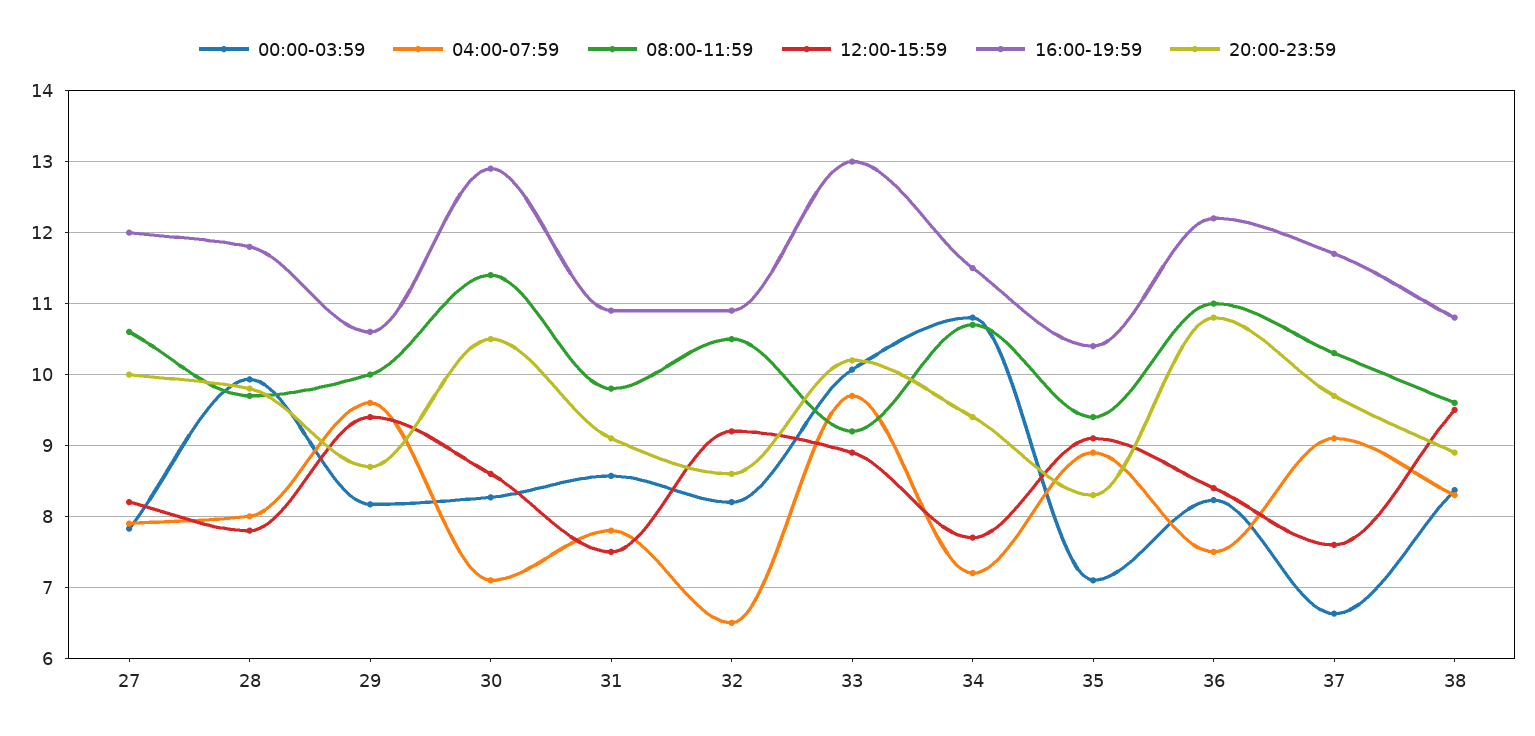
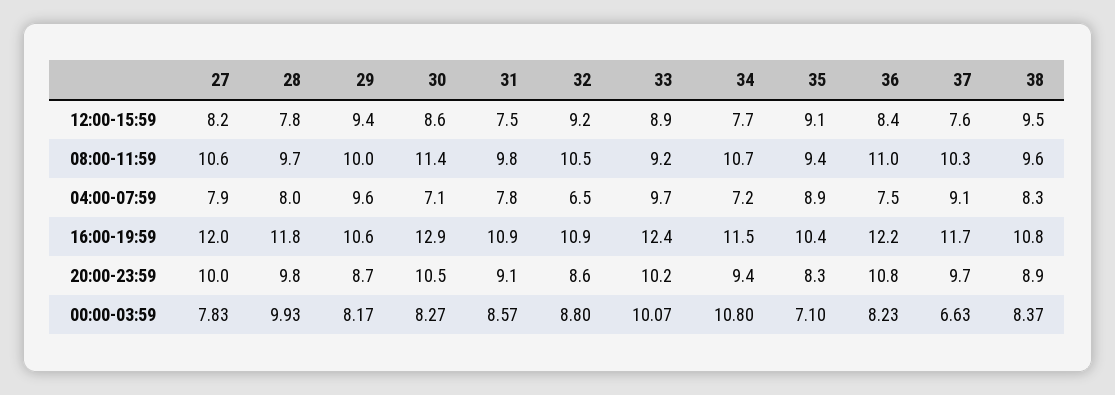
  {
    "00:00-03:59": {
      "27": 7.83,
      "28": 9.93,
      "29": 8.17,
      "30": 8.27,
      "31": 8.57,
-     "32": 8.2,
+     "32": 8.8,
      "33": 10.07,
      "34": 10.8,
      "35": 7.1,
      "36": 8.23,
      "37": 6.63,
      "38": 8.37
    },
    "04:00-07:59": {
      "27": 7.9,
      "28": 8,
      "29": 9.6,
      "30": 7.1,
      "31": 7.8,
      "32": 6.5,
      "33": 9.7,
      "34": 7.2,
      "35": 8.9,
      "36": 7.5,
      "37": 9.1,
      "38": 8.3
    },
    "08:00-11:59": {
      "27": 10.6,
      "28": 9.7,
      "29": 10,
      "30": 11.4,
      "31": 9.8,
      "32": 10.5,
      "33": 9.2,
      "34": 10.7,
      "35": 9.4,
      "36": 11,
      "37": 10.3,
      "38": 9.6
    },
    "12:00-15:59": {
      "27": 8.2,
      "28": 7.8,
      "29": 9.4,
      "30": 8.6,
      "31": 7.5,
      "32": 9.2,
      "33": 8.9,
      "34": 7.7,
      "35": 9.1,
      "36": 8.4,
      "37": 7.6,
      "38": 9.5
    },
    "16:00-19:59": {
      "27": 12,
      "28": 11.8,
      "29": 10.6,
      "30": 12.9,
      "31": 10.9,
      "32": 10.9,
-     "33": 13,
+     "33": 12.4,
      "34": 11.5,
      "35": 10.4,
      "36": 12.2,
      "37": 11.7,
      "38": 10.8
    },
    "20:00-23:59": {
      "27": 10,
      "28": 9.8,
      "29": 8.7,
      "30": 10.5,
      "31": 9.1,
      "32": 8.6,
      "33": 10.2,
      "34": 9.4,
      "35": 8.3,
      "36": 10.8,
      "37": 9.7,
      "38": 8.9
    }
  }

